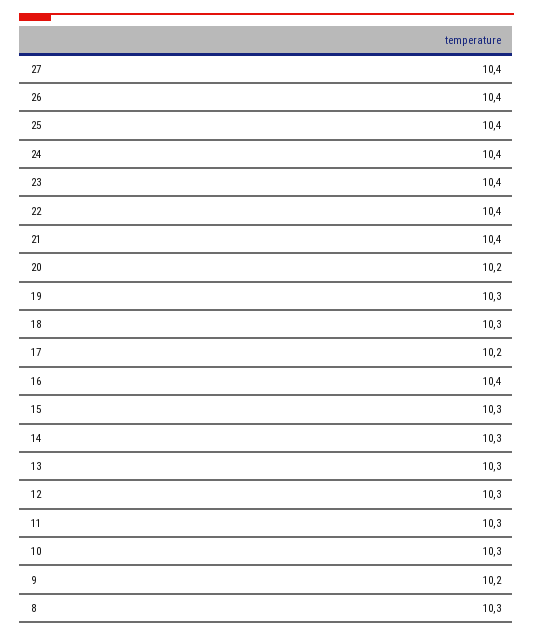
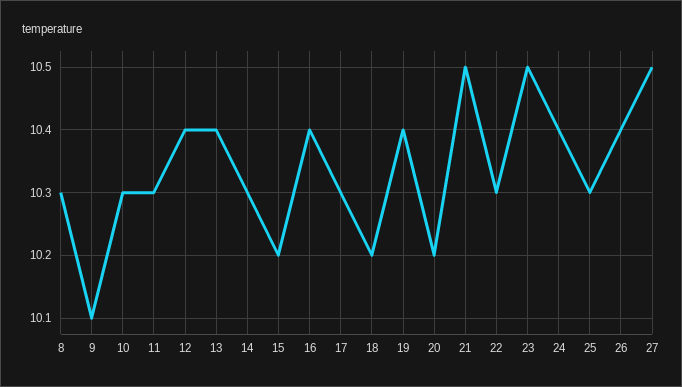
  {
-   "27": 10.4,
+   "27": 10.5,
    "26": 10.4,
-   "25": 10.4,
+   "25": 10.3,
    "24": 10.4,
-   "23": 10.4,
+   "23": 10.5,
-   "22": 10.4,
+   "22": 10.3,
-   "21": 10.4,
+   "21": 10.5,
    "20": 10.2,
-   "19": 10.3,
+   "19": 10.4,
-   "18": 10.3,
+   "18": 10.2,
-   "17": 10.2,
+   "17": 10.3,
    "16": 10.4,
-   "15": 10.3,
+   "15": 10.2,
    "14": 10.3,
-   "13": 10.3,
+   "13": 10.4,
-   "12": 10.3,
+   "12": 10.4,
    "11": 10.3,
    "10": 10.3,
-   "9": 10.2,
+   "9": 10.1,
    "8": 10.3
  }

